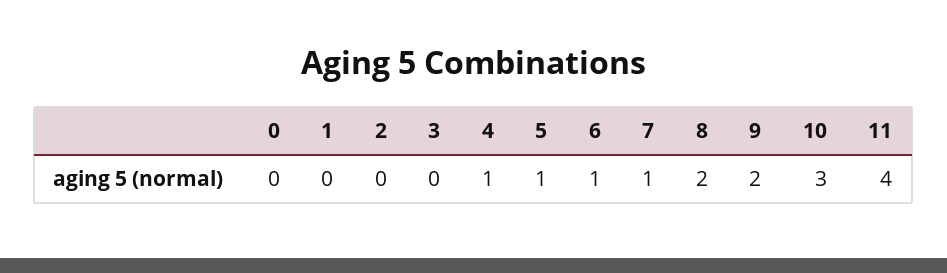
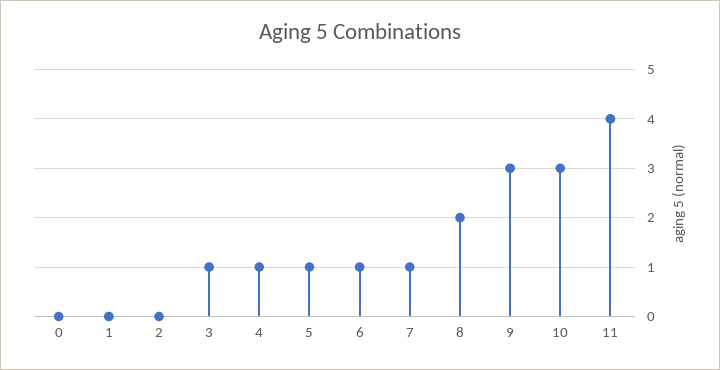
  {
    "0": 0,
    "1": 0,
    "2": 0,
-   "3": 0,
+   "3": 1,
    "4": 1,
    "5": 1,
    "6": 1,
    "7": 1,
    "8": 2,
-   "9": 2,
+   "9": 3,
    "10": 3,
    "11": 4
  }

